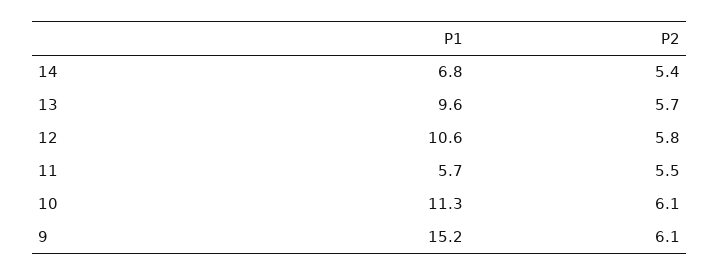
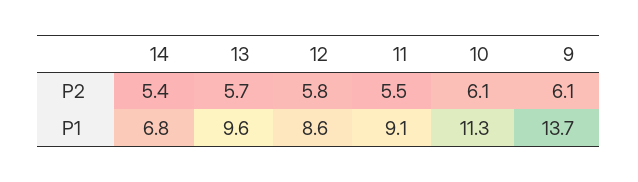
  {
    "P1": {
      "14": 6.8,
      "13": 9.6,
-     "12": 10.6,
+     "12": 8.6,
-     "11": 5.7,
+     "11": 9.1,
      "10": 11.3,
-     "9": 15.2
+     "9": 13.7
    },
    "P2": {
      "14": 5.4,
      "13": 5.7,
      "12": 5.8,
      "11": 5.5,
      "10": 6.1,
      "9": 6.1
    }
  }

